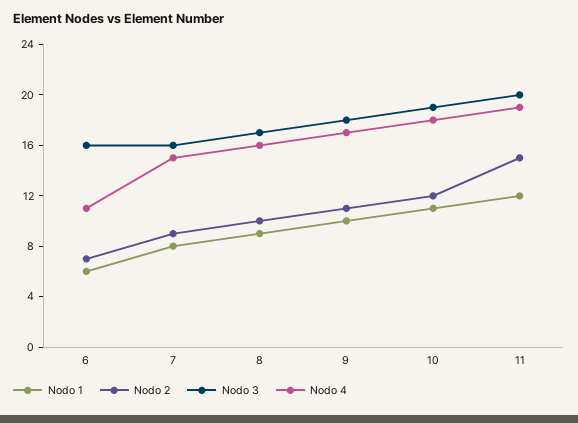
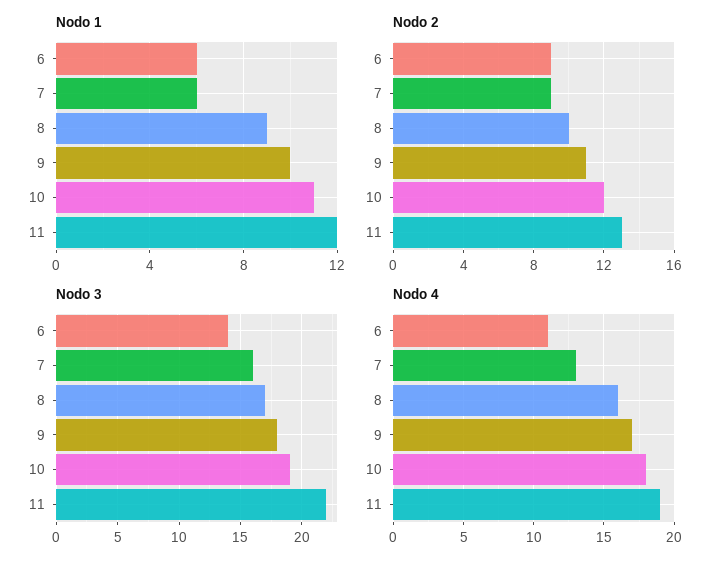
  {
    "Nodo 1": {
      "6": 6,
-     "7": 8,
+     "7": 6,
      "8": 9,
      "9": 10,
      "10": 11,
      "11": 12
    },
    "Nodo 2": {
-     "6": 7,
+     "6": 9,
      "7": 9,
      "8": 10,
      "9": 11,
      "10": 12,
-     "11": 15
+     "11": 13
    },
    "Nodo 3": {
-     "6": 16,
+     "6": 14,
      "7": 16,
      "8": 17,
      "9": 18,
      "10": 19,
-     "11": 20
+     "11": 22
    },
    "Nodo 4": {
      "6": 11,
-     "7": 15,
+     "7": 13,
      "8": 16,
      "9": 17,
      "10": 18,
      "11": 19
    }
  }

